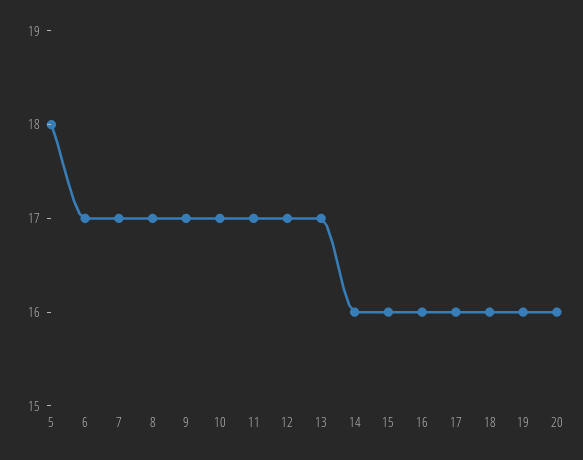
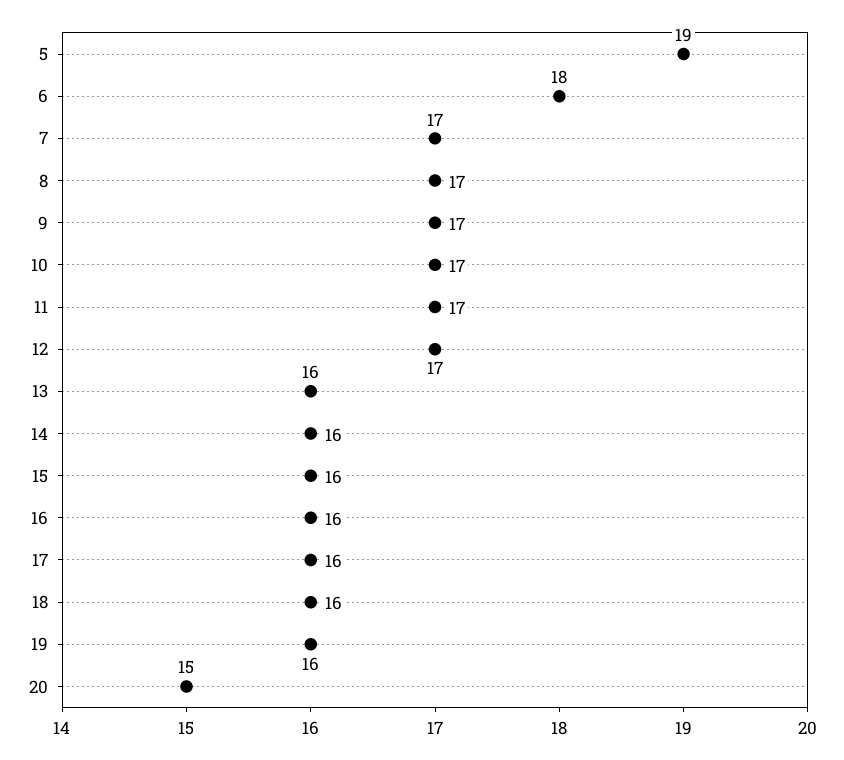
  {
-   "5": 18,
+   "5": 19,
-   "6": 17,
+   "6": 18,
    "7": 17,
    "8": 17,
    "9": 17,
    "10": 17,
    "11": 17,
    "12": 17,
-   "13": 17,
+   "13": 16,
    "14": 16,
    "15": 16,
    "16": 16,
    "17": 16,
    "18": 16,
    "19": 16,
-   "20": 16
+   "20": 15
  }

